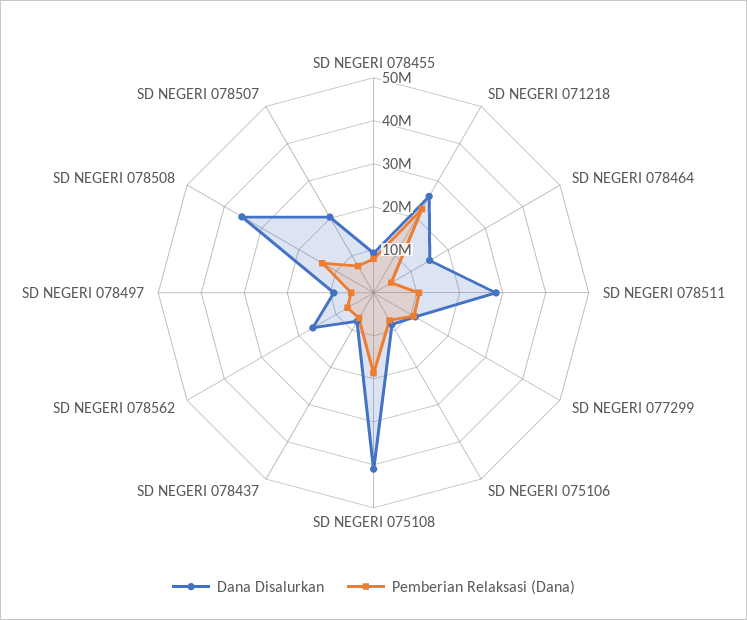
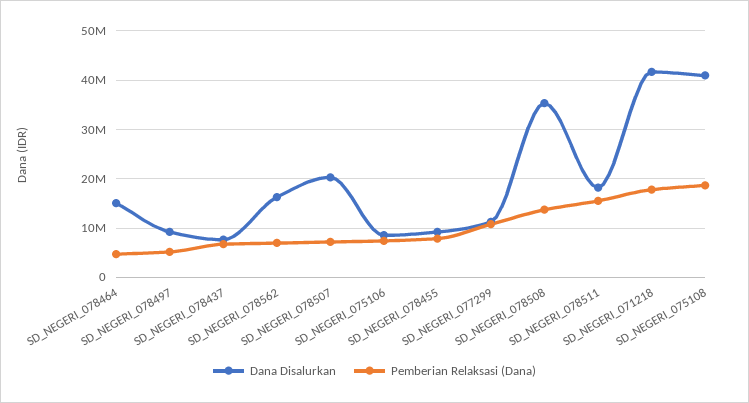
  {
    "Dana Disalurkan": {
      "SD NEGERI 078455": 10000000,
-     "SD NEGERI 071218": 26000000,
+     "SD NEGERI 071218": 42000000,
      "SD NEGERI 078464": 16000000,
-     "SD NEGERI 078511": 28000000,
+     "SD NEGERI 078511": 18000000,
      "SD NEGERI 077299": 12000000,
      "SD NEGERI 075106": 8000000,
      "SD NEGERI 075108": 40000000,
      "SD NEGERI 078437": 8000000,
      "SD NEGERI 078562": 16000000,
      "SD NEGERI 078497": 10000000,
      "SD NEGERI 078508": 36000000,
      "SD NEGERI 078507": 20000000
    },
    "Pemberian Relaksasi (Dana)": {
      "SD NEGERI 078455": 8000000,
-     "SD NEGERI 071218": 22000000,
+     "SD NEGERI 071218": 18000000,
      "SD NEGERI 078464": 4000000,
-     "SD NEGERI 078511": 10000000,
+     "SD NEGERI 078511": 16000000,
      "SD NEGERI 077299": 10000000,
      "SD NEGERI 075106": 8000000,
      "SD NEGERI 075108": 18000000,
      "SD NEGERI 078437": 6000000,
      "SD NEGERI 078562": 6000000,
      "SD NEGERI 078497": 6000000,
      "SD NEGERI 078508": 14000000,
      "SD NEGERI 078507": 8000000
    }
  }

